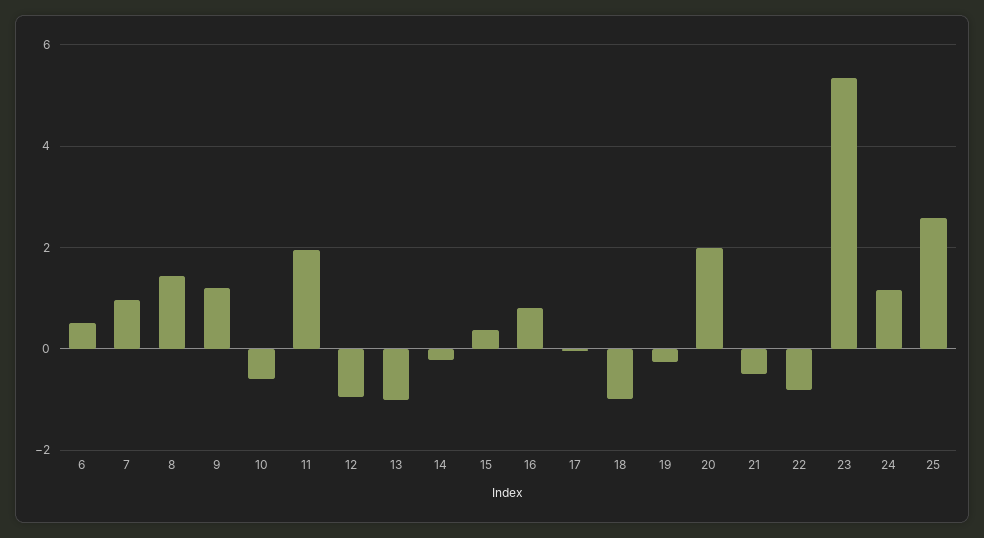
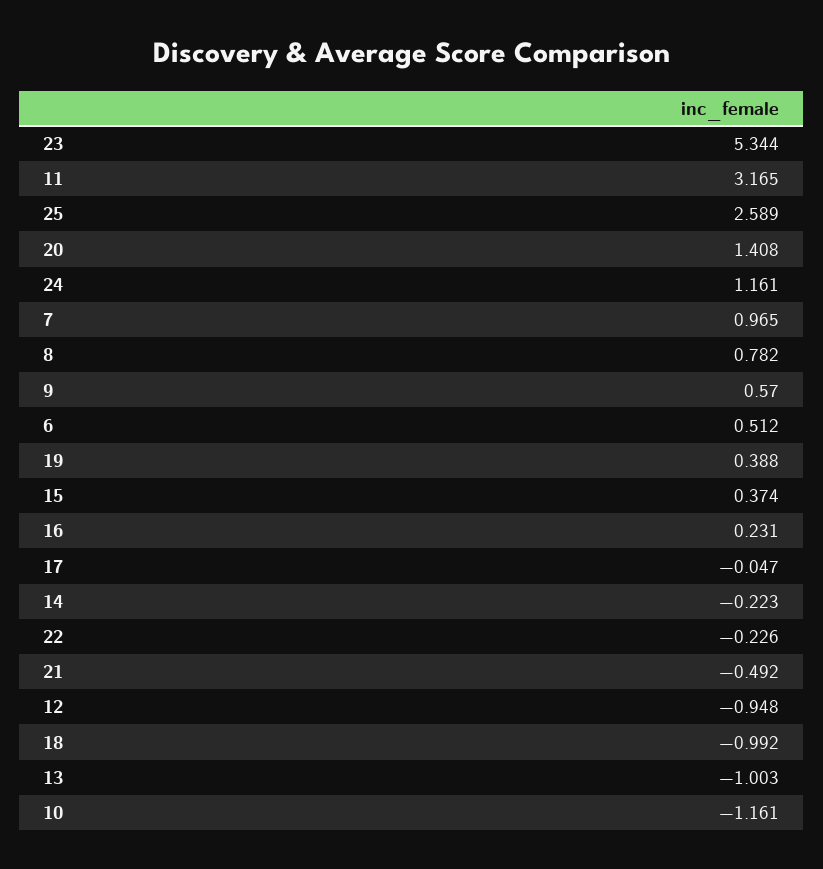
  {
    "6": 0.512,
    "7": 0.965,
-   "8": 1.4,
+   "8": 0.782,
-   "9": 1.2,
+   "9": 0.57,
-   "10": -0.6,
+   "10": -1.161,
-   "11": 2,
+   "11": 3.165,
    "12": -0.948,
    "13": -1.003,
    "14": -0.223,
    "15": 0.374,
-   "16": 0.8,
+   "16": 0.231,
    "17": -0.047,
    "18": -0.992,
-   "19": -0.2,
+   "19": 0.388,
-   "20": 2,
+   "20": 1.408,
    "21": -0.492,
-   "22": -0.8,
+   "22": -0.226,
    "23": 5.344,
    "24": 1.161,
    "25": 2.589
  }

